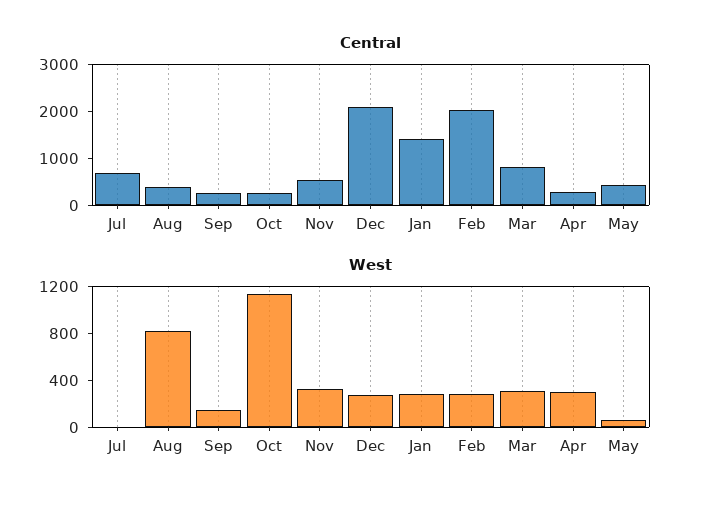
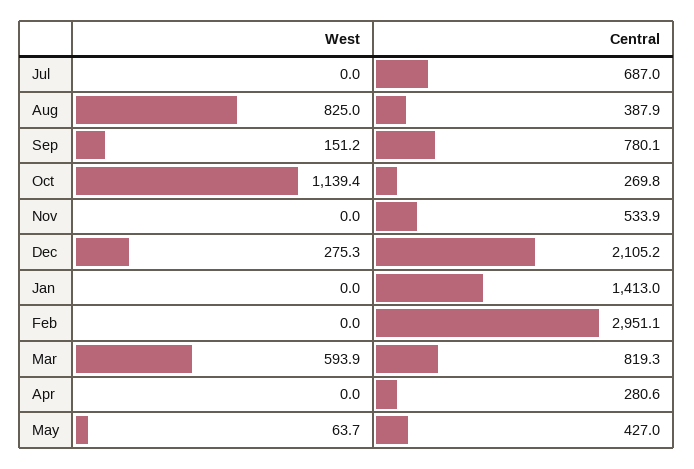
  {
    "Central": {
      "Jul": 687,
      "Aug": 387.9,
-     "Sep": 200,
+     "Sep": 780.1,
      "Oct": 269.8,
      "Nov": 533.9,
      "Dec": 2105.2,
      "Jan": 1413,
-     "Feb": 2000,
+     "Feb": 2951.1,
      "Mar": 819.3,
      "Apr": 280.6,
      "May": 427
    },
    "West": {
      "Jul": 0,
      "Aug": 825,
      "Sep": 151.2,
      "Oct": 1139.4,
-     "Nov": 300,
+     "Nov": 0,
      "Dec": 275.3,
-     "Jan": 300,
+     "Jan": 0,
-     "Feb": 300,
+     "Feb": 0,
-     "Mar": 300,
+     "Mar": 593.9,
-     "Apr": 300,
+     "Apr": 0,
      "May": 63.7
    }
  }

